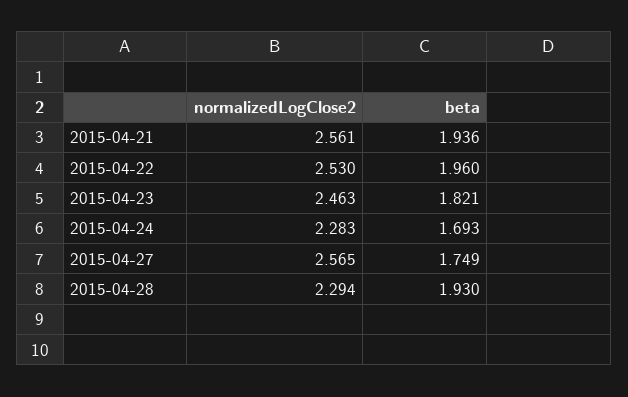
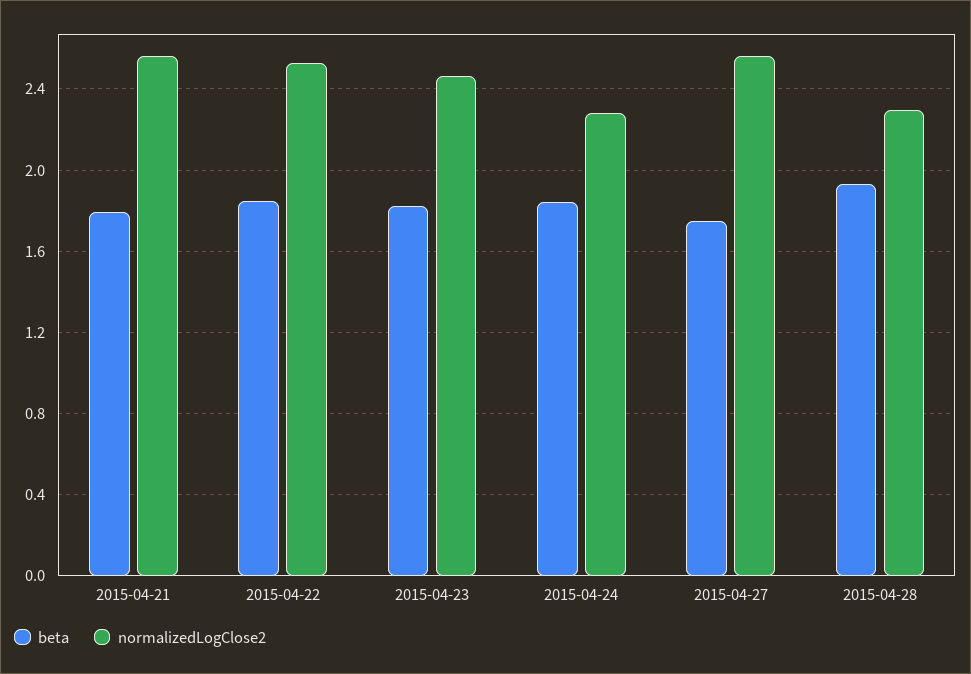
  {
    "normalizedLogClose2": {
      "2015-04-21": 2.561,
      "2015-04-22": 2.53,
      "2015-04-23": 2.463,
      "2015-04-24": 2.283,
      "2015-04-27": 2.565,
      "2015-04-28": 2.294
    },
    "beta": {
-     "2015-04-21": 1.936,
+     "2015-04-21": 1.8,
-     "2015-04-22": 1.96,
+     "2015-04-22": 1.85,
      "2015-04-23": 1.821,
-     "2015-04-24": 1.693,
+     "2015-04-24": 1.85,
      "2015-04-27": 1.749,
      "2015-04-28": 1.93
    }
  }

